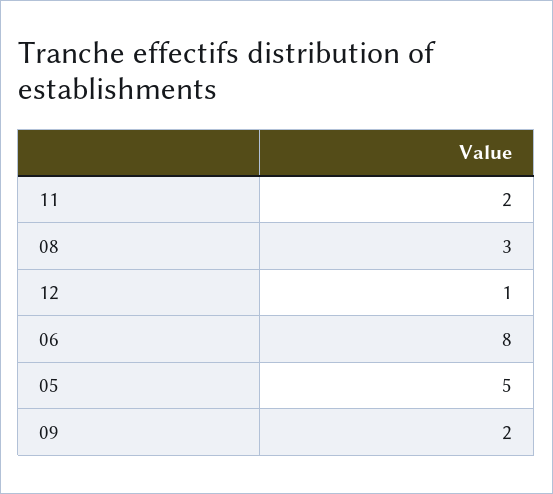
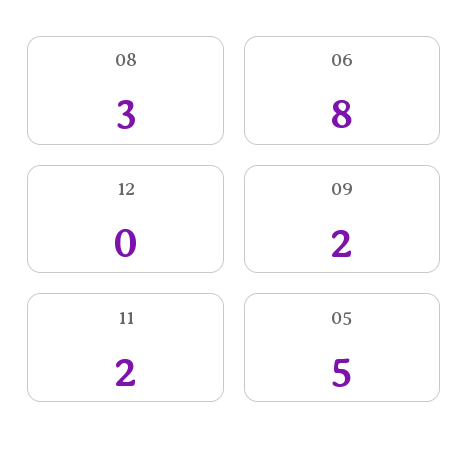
  {
    "11": 2,
    "08": 3,
-   "12": 1,
+   "12": 0,
    "06": 8,
    "05": 5,
    "09": 2
  }

